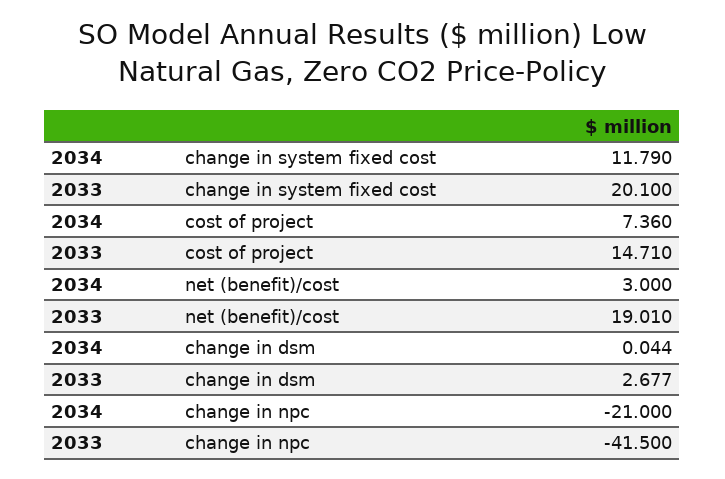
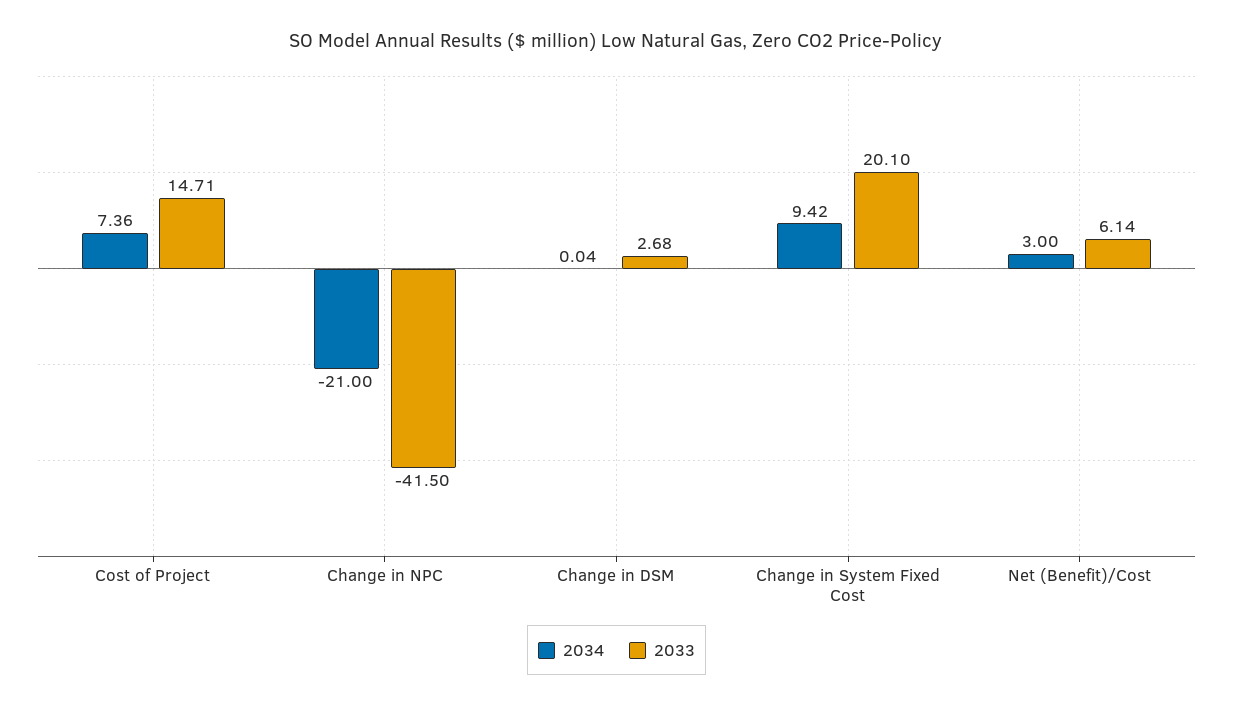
  {
    "2034": {
-     "change in system fixed cost": 11.79,
+     "change in system fixed cost": 9.42,
      "cost of project": 7.36,
      "net (benefit)/cost": 3,
      "change in dsm": 0.044,
      "change in npc": -21
    },
    "2033": {
      "change in system fixed cost": 20.1,
      "cost of project": 14.71,
-     "net (benefit)/cost": 19.01,
+     "net (benefit)/cost": 6.14,
      "change in dsm": 2.677,
      "change in npc": -41.5
    }
  }

